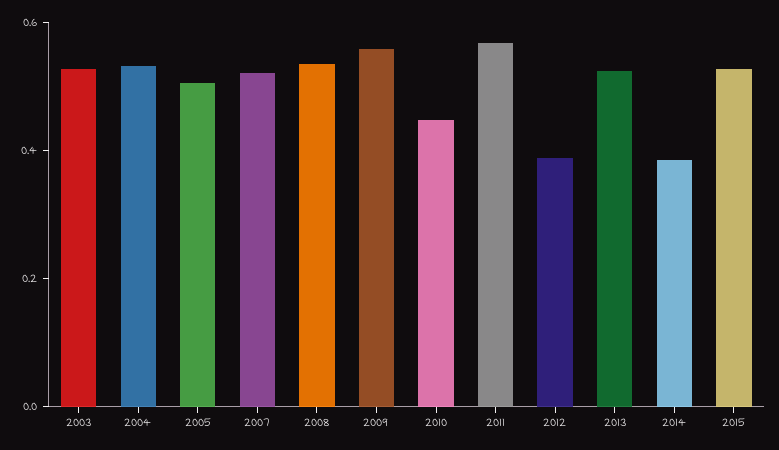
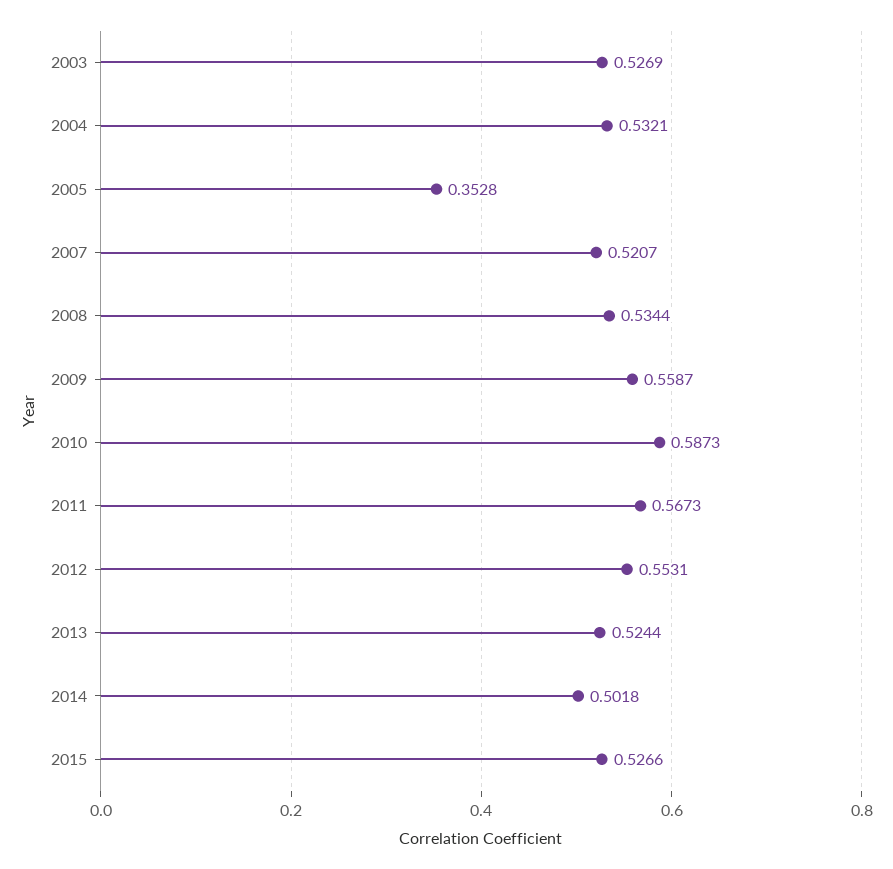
  {
    "2003": 0.5269,
    "2004": 0.5321,
-   "2005": 0.5,
+   "2005": 0.3528,
    "2007": 0.5207,
    "2008": 0.5344,
    "2009": 0.5587,
-   "2010": 0.45,
+   "2010": 0.5873,
    "2011": 0.5673,
-   "2012": 0.4,
+   "2012": 0.5531,
    "2013": 0.5244,
-   "2014": 0.4,
+   "2014": 0.5018,
    "2015": 0.5266
  }

